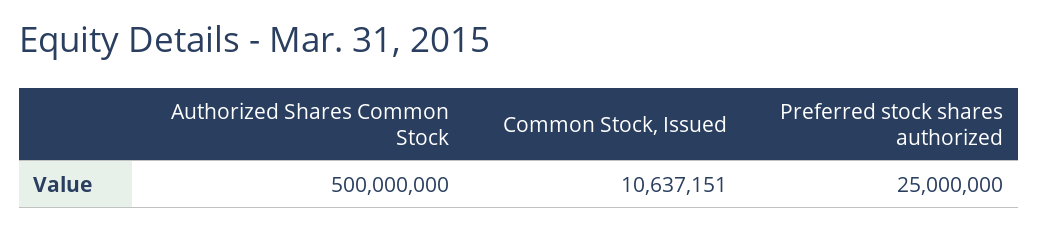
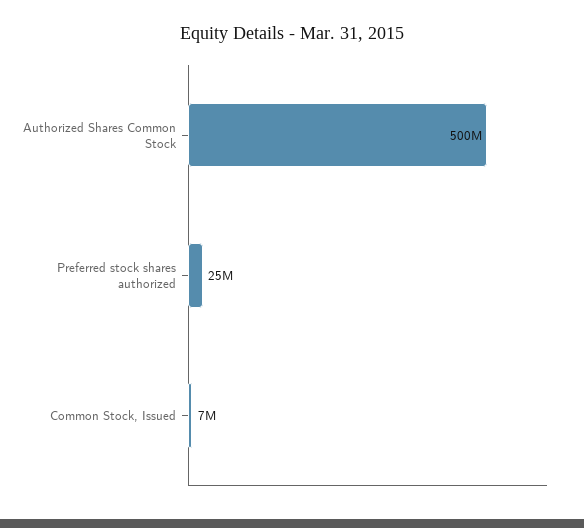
  {
    "Authorized Shares Common Stock": 500000000,
-   "Common Stock, Issued": 10637151,
+   "Common Stock, Issued": 7000000,
    "Preferred stock shares authorized": 25000000
  }

